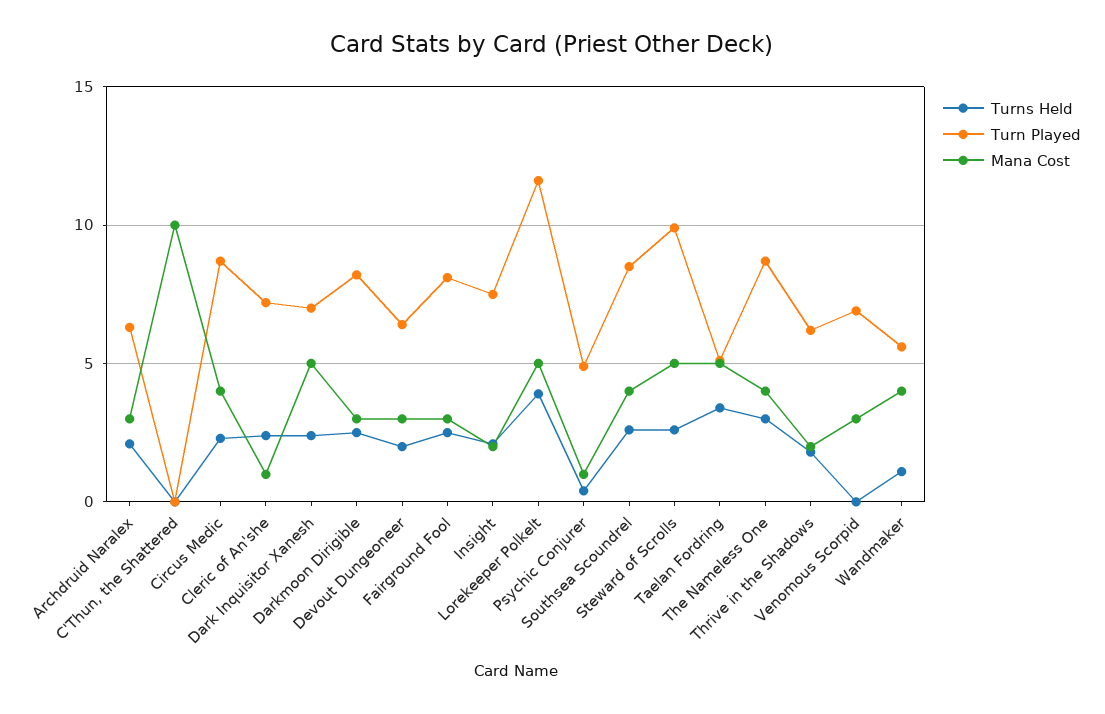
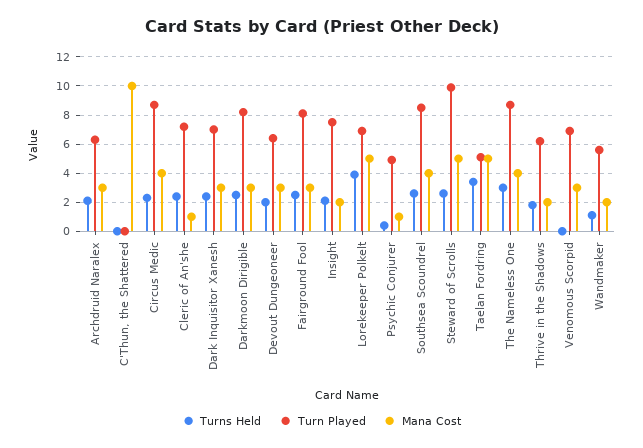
  {
    "Turns Held": {
      "Archdruid Naralex": 2,
      "C'Thun, the Shattered": 0,
      "Circus Medic": 2.5,
      "Cleric of An'she": 2.5,
      "Dark Inquisitor Xanesh": 2.5,
      "Darkmoon Dirigible": 2.5,
      "Devout Dungeoneer": 2,
      "Fairground Fool": 2.5,
      "Insight": 2,
      "Lorekeeper Polkelt": 4,
      "Psychic Conjurer": 0.5,
      "Southsea Scoundrel": 2.5,
      "Steward of Scrolls": 2.5,
      "Taelan Fordring": 3.5,
      "The Nameless One": 3,
      "Thrive in the Shadows": 2,
      "Venomous Scorpid": 0,
      "Wandmaker": 1
    },
    "Turn Played": {
      "Archdruid Naralex": 6.5,
      "C'Thun, the Shattered": 0,
      "Circus Medic": 8.5,
      "Cleric of An'she": 7,
      "Dark Inquisitor Xanesh": 7,
      "Darkmoon Dirigible": 8,
      "Devout Dungeoneer": 6.5,
      "Fairground Fool": 8,
      "Insight": 7.5,
-     "Lorekeeper Polkelt": 11.5,
+     "Lorekeeper Polkelt": 7,
      "Psychic Conjurer": 5,
      "Southsea Scoundrel": 8.5,
      "Steward of Scrolls": 10,
      "Taelan Fordring": 5,
      "The Nameless One": 8.5,
      "Thrive in the Shadows": 6,
      "Venomous Scorpid": 7,
      "Wandmaker": 5.5
    },
    "Mana Cost": {
      "Archdruid Naralex": 3,
      "C'Thun, the Shattered": 10,
      "Circus Medic": 4,
      "Cleric of An'she": 1,
-     "Dark Inquisitor Xanesh": 5,
+     "Dark Inquisitor Xanesh": 3,
      "Darkmoon Dirigible": 3,
      "Devout Dungeoneer": 3,
      "Fairground Fool": 3,
      "Insight": 2,
      "Lorekeeper Polkelt": 5,
      "Psychic Conjurer": 1,
      "Southsea Scoundrel": 4,
      "Steward of Scrolls": 5,
      "Taelan Fordring": 5,
      "The Nameless One": 4,
      "Thrive in the Shadows": 2,
      "Venomous Scorpid": 3,
-     "Wandmaker": 4
+     "Wandmaker": 2
    }
  }

